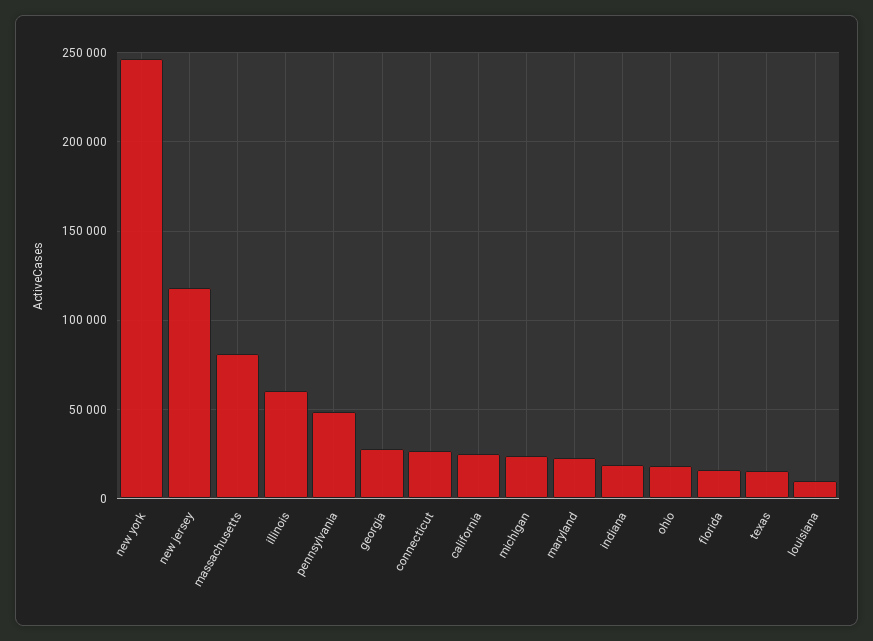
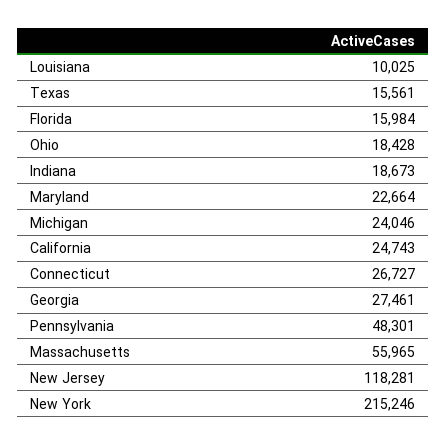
  {
-   "new york": 245000,
+   "new york": 215246,
    "new jersey": 118281,
-   "massachusetts": 80000,
+   "massachusetts": 55965,
-   "illinois": 60000,
    "pennsylvania": 48301,
    "georgia": 27461,
    "connecticut": 26727,
    "california": 24743,
    "michigan": 24046,
    "maryland": 22664,
    "indiana": 18673,
    "ohio": 18428,
    "florida": 15984,
    "texas": 15561,
    "louisiana": 10025
  }

